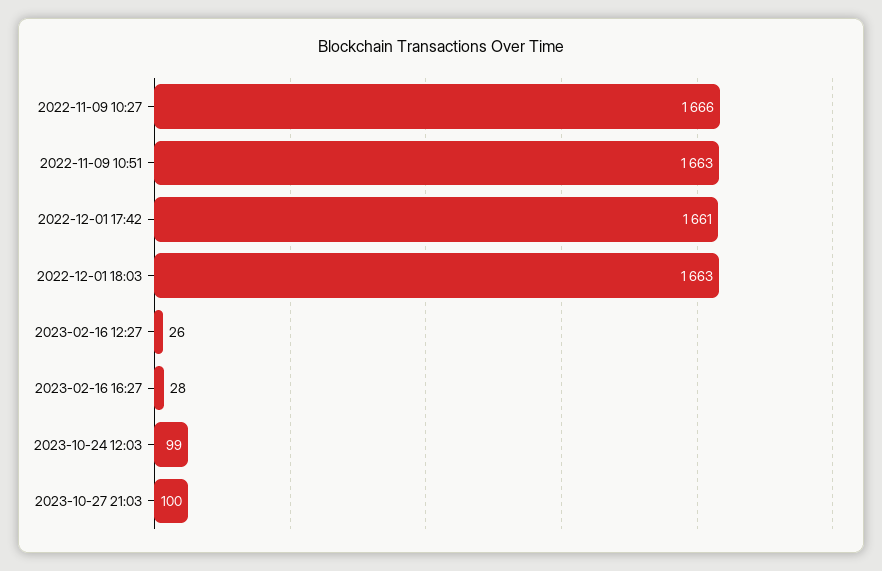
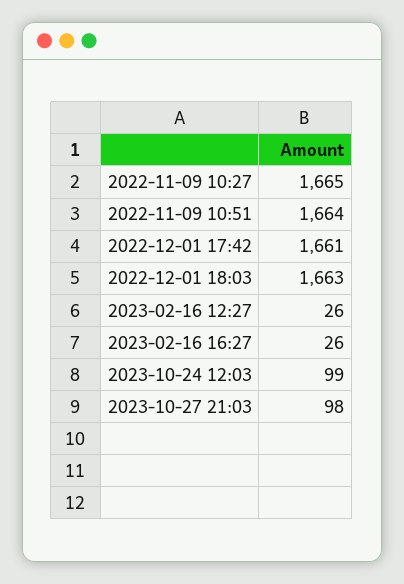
  {
-   "2022-11-09 10:27": 1666,
+   "2022-11-09 10:27": 1665,
-   "2022-11-09 10:51": 1663,
+   "2022-11-09 10:51": 1664,
    "2022-12-01 17:42": 1661,
    "2022-12-01 18:03": 1663,
    "2023-02-16 12:27": 26,
-   "2023-02-16 16:27": 28,
+   "2023-02-16 16:27": 26,
    "2023-10-24 12:03": 99,
-   "2023-10-27 21:03": 100
+   "2023-10-27 21:03": 98
  }

